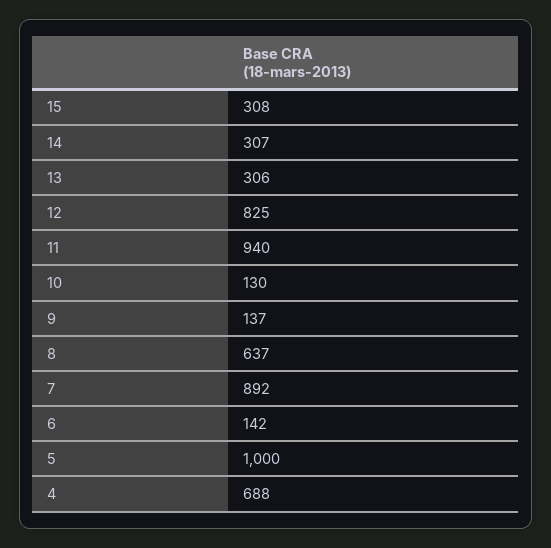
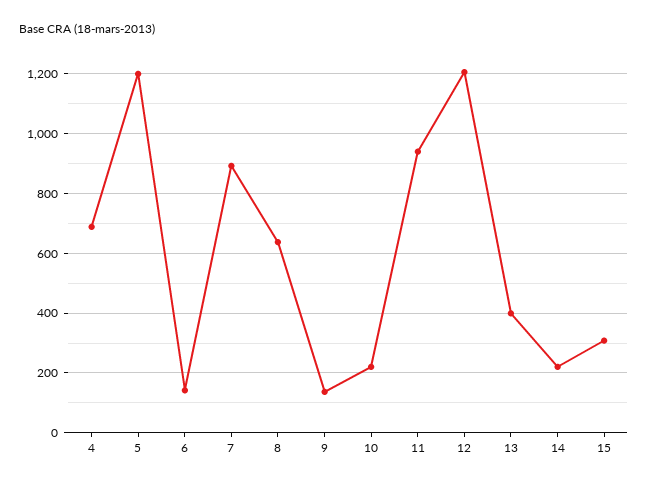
  {
    "15": 308,
-   "14": 307,
+   "14": 225,
-   "13": 306,
+   "13": 400,
-   "12": 825,
+   "12": 1200,
    "11": 940,
-   "10": 130,
+   "10": 225,
    "9": 137,
    "8": 637,
    "7": 892,
    "6": 142,
-   "5": 1000,
+   "5": 1200,
    "4": 688
  }

